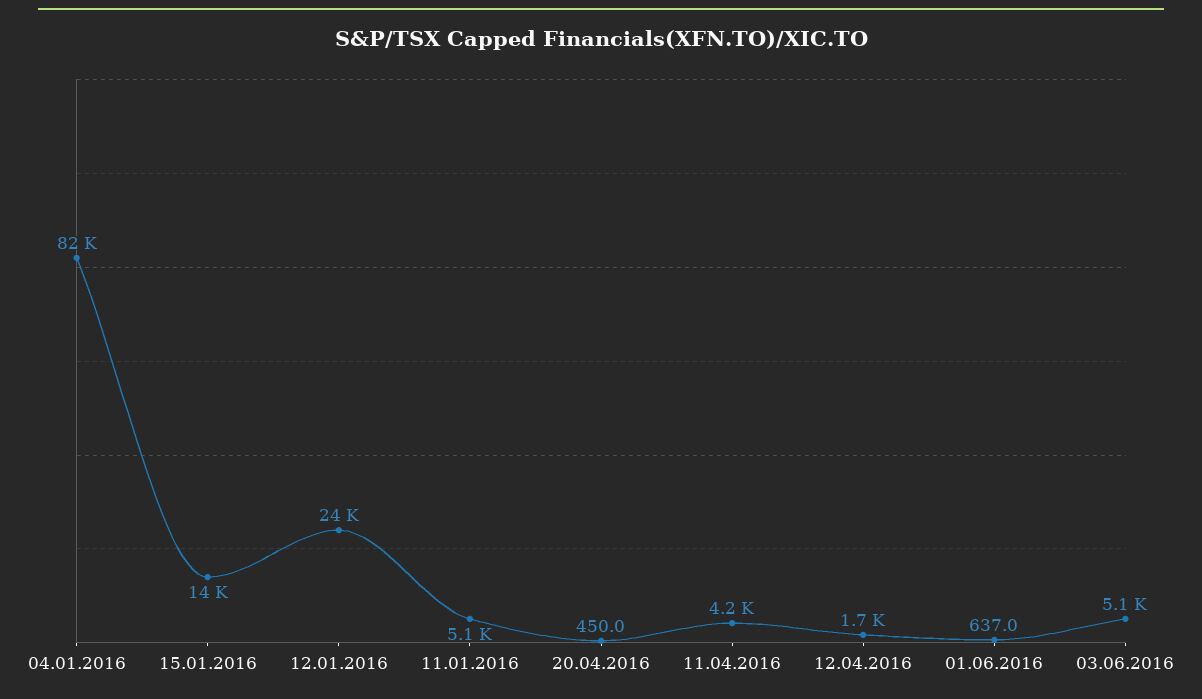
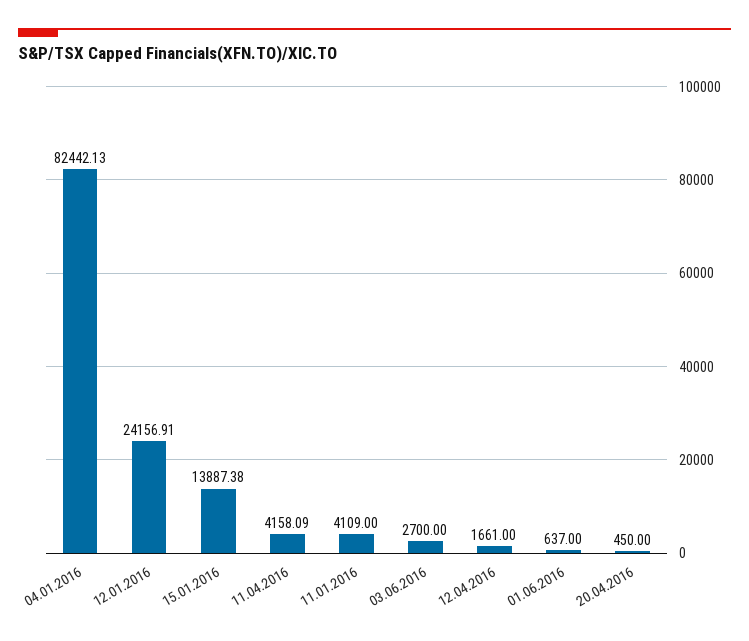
  {
    "04.01.2016": 82442.13,
    "15.01.2016": 13887.38,
    "12.01.2016": 24156.91,
-   "11.01.2016": 5100,
+   "11.01.2016": 4109,
    "20.04.2016": 450,
    "11.04.2016": 4158.09,
    "12.04.2016": 1661,
    "01.06.2016": 637,
-   "03.06.2016": 5100
+   "03.06.2016": 2700
  }

